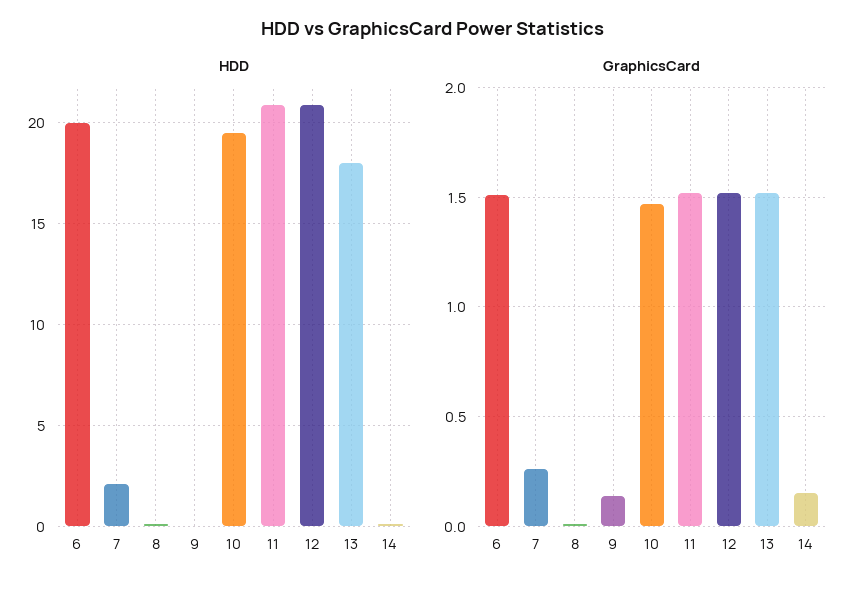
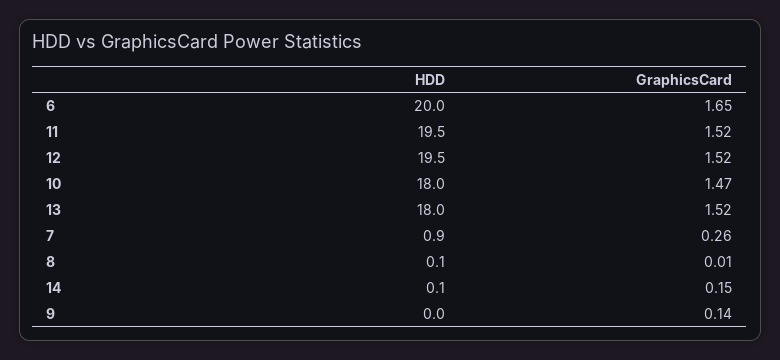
  {
    "HDD": {
      "6": 20,
-     "7": 2,
+     "7": 0.9,
      "8": 0.1,
      "9": 0,
-     "10": 19.5,
+     "10": 18,
-     "11": 21,
+     "11": 19.5,
-     "12": 21,
+     "12": 19.5,
      "13": 18,
      "14": 0.1
    },
    "GraphicsCard": {
-     "6": 1.5,
+     "6": 1.65,
      "7": 0.26,
      "8": 0.01,
      "9": 0.14,
      "10": 1.47,
      "11": 1.52,
      "12": 1.52,
      "13": 1.52,
      "14": 0.15
    }
  }

